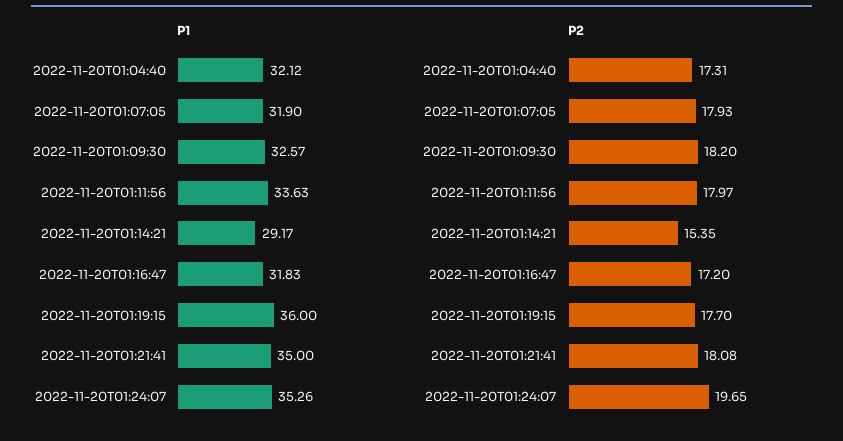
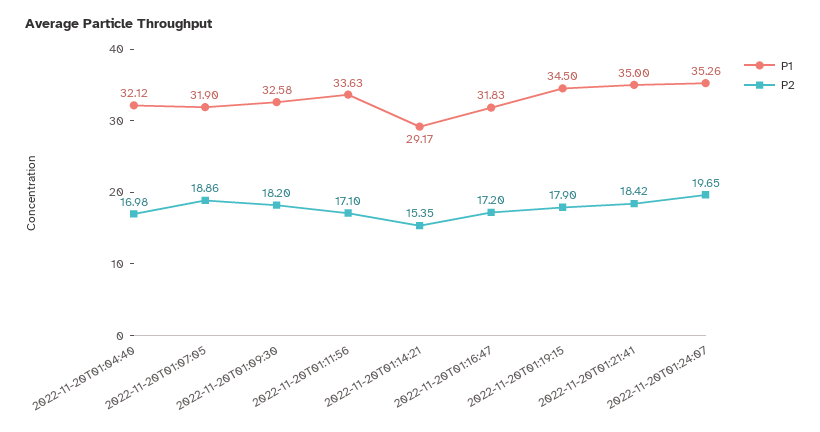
  {
    "P1": {
      "2022-11-20T01:04:40": 32.12,
      "2022-11-20T01:07:05": 31.9,
-     "2022-11-20T01:09:30": 32.57,
+     "2022-11-20T01:09:30": 32.58,
      "2022-11-20T01:11:56": 33.63,
      "2022-11-20T01:14:21": 29.17,
      "2022-11-20T01:16:47": 31.83,
-     "2022-11-20T01:19:15": 36,
+     "2022-11-20T01:19:15": 34.5,
      "2022-11-20T01:21:41": 35,
      "2022-11-20T01:24:07": 35.26
    },
    "P2": {
-     "2022-11-20T01:04:40": 17.31,
+     "2022-11-20T01:04:40": 16.98,
-     "2022-11-20T01:07:05": 17.93,
+     "2022-11-20T01:07:05": 18.86,
      "2022-11-20T01:09:30": 18.2,
-     "2022-11-20T01:11:56": 17.97,
+     "2022-11-20T01:11:56": 17.1,
      "2022-11-20T01:14:21": 15.35,
      "2022-11-20T01:16:47": 17.2,
-     "2022-11-20T01:19:15": 17.7,
+     "2022-11-20T01:19:15": 17.9,
-     "2022-11-20T01:21:41": 18.08,
+     "2022-11-20T01:21:41": 18.42,
      "2022-11-20T01:24:07": 19.65
    }
  }

